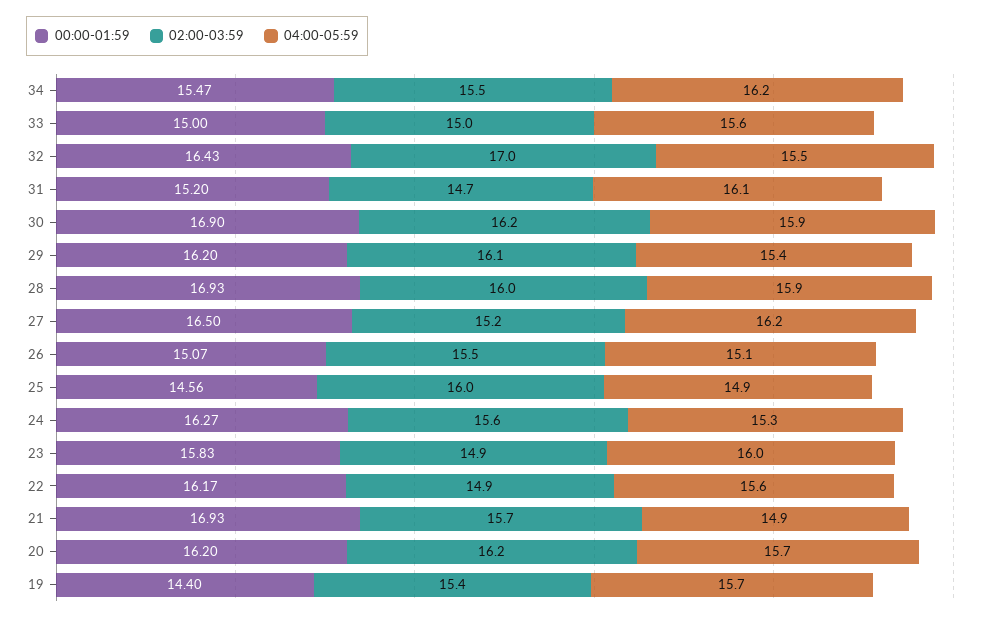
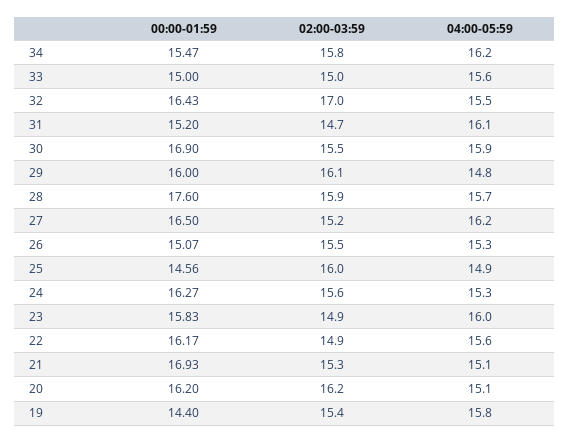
  {
    "00:00-01:59": {
      "34": 15.47,
      "33": 15,
      "32": 16.43,
      "31": 15.2,
      "30": 16.9,
-     "29": 16.2,
+     "29": 16,
-     "28": 16.93,
+     "28": 17.6,
      "27": 16.5,
      "26": 15.07,
      "25": 14.56,
      "24": 16.27,
      "23": 15.83,
      "22": 16.17,
      "21": 16.93,
      "20": 16.2,
      "19": 14.4
    },
    "02:00-03:59": {
-     "34": 15.5,
+     "34": 15.8,
      "33": 15,
      "32": 17,
      "31": 14.7,
-     "30": 16.2,
+     "30": 15.5,
      "29": 16.1,
-     "28": 16,
+     "28": 15.9,
      "27": 15.2,
      "26": 15.5,
      "25": 16,
      "24": 15.6,
      "23": 14.9,
      "22": 14.9,
-     "21": 15.7,
+     "21": 15.3,
      "20": 16.2,
      "19": 15.4
    },
    "04:00-05:59": {
      "34": 16.2,
      "33": 15.6,
      "32": 15.5,
      "31": 16.1,
      "30": 15.9,
-     "29": 15.4,
+     "29": 14.8,
-     "28": 15.9,
+     "28": 15.7,
      "27": 16.2,
-     "26": 15.1,
+     "26": 15.3,
      "25": 14.9,
      "24": 15.3,
      "23": 16,
      "22": 15.6,
-     "21": 14.9,
+     "21": 15.1,
-     "20": 15.7,
+     "20": 15.1,
-     "19": 15.7
+     "19": 15.8
    }
  }

